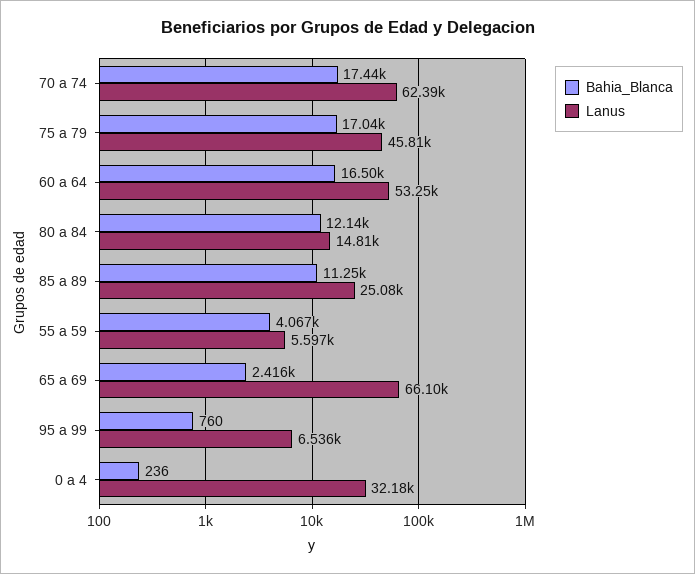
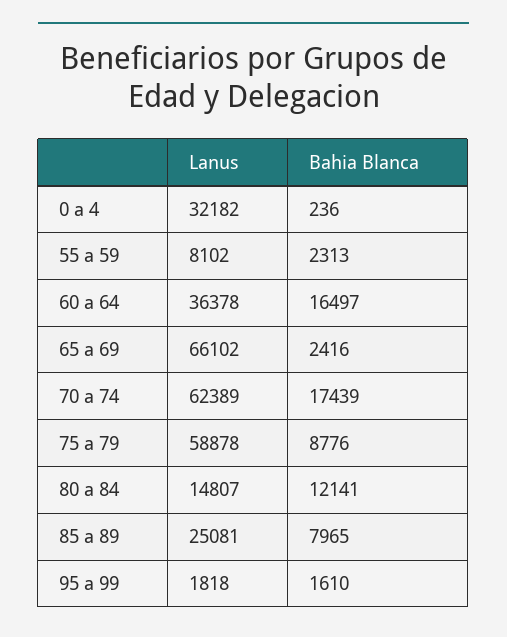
  {
    "Bahia_Blanca": {
      "70 a 74": 17439,
-     "75 a 79": 17040,
+     "75 a 79": 8776,
      "60 a 64": 16497,
      "80 a 84": 12141,
-     "85 a 89": 11250,
+     "85 a 89": 7965,
-     "55 a 59": 4067,
+     "55 a 59": 2313,
      "65 a 69": 2416,
-     "95 a 99": 760,
+     "95 a 99": 1610,
      "0 a 4": 236
    },
    "Lanus": {
      "70 a 74": 62389,
-     "75 a 79": 45810,
+     "75 a 79": 58878,
-     "60 a 64": 53250,
+     "60 a 64": 36378,
      "80 a 84": 14807,
      "85 a 89": 25081,
-     "55 a 59": 5597,
+     "55 a 59": 8102,
      "65 a 69": 66102,
-     "95 a 99": 6536,
+     "95 a 99": 1818,
      "0 a 4": 32182
    }
  }

